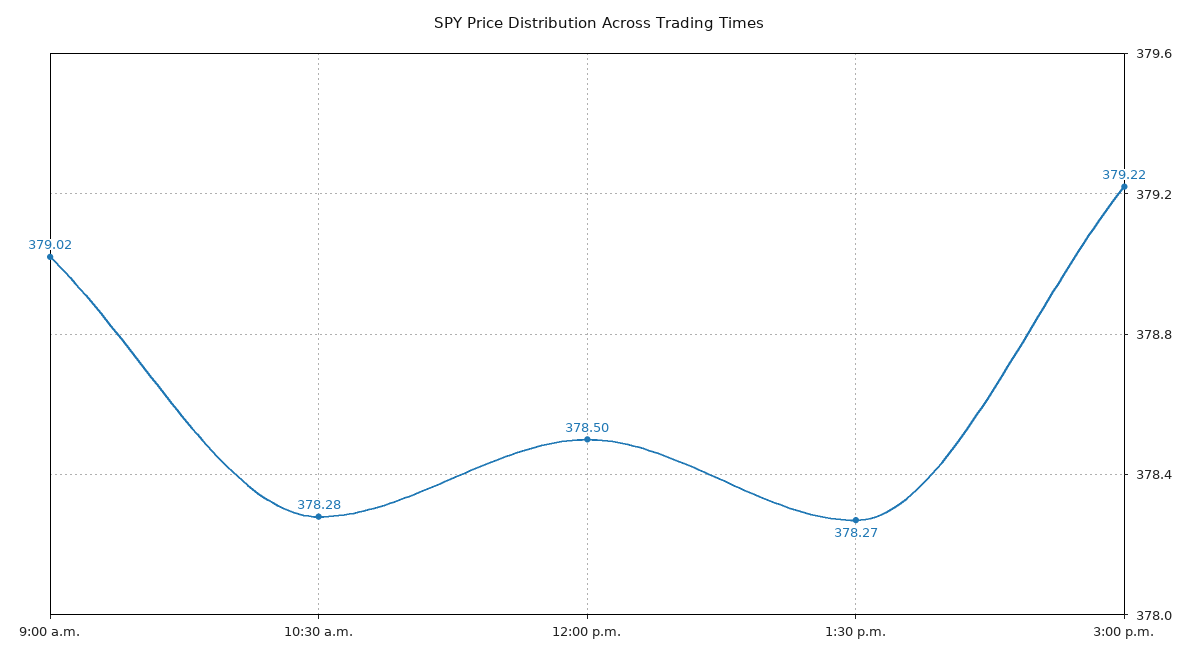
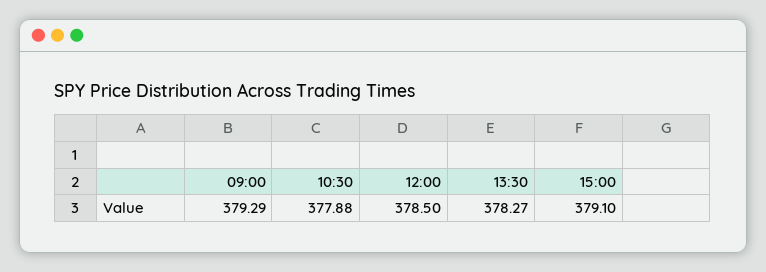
  {
-   "9:00 a.m.": 379.02,
+   "9:00 a.m.": 379.29,
-   "10:30 a.m.": 378.28,
+   "10:30 a.m.": 377.88,
    "12:00 p.m.": 378.5,
    "1:30 p.m.": 378.27,
-   "3:00 p.m.": 379.22
+   "3:00 p.m.": 379.1
  }

